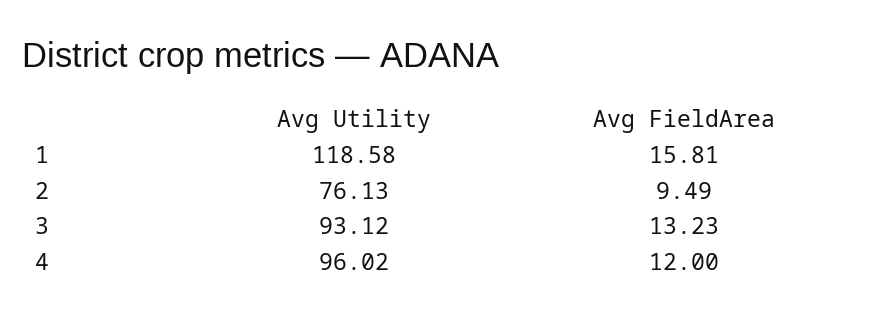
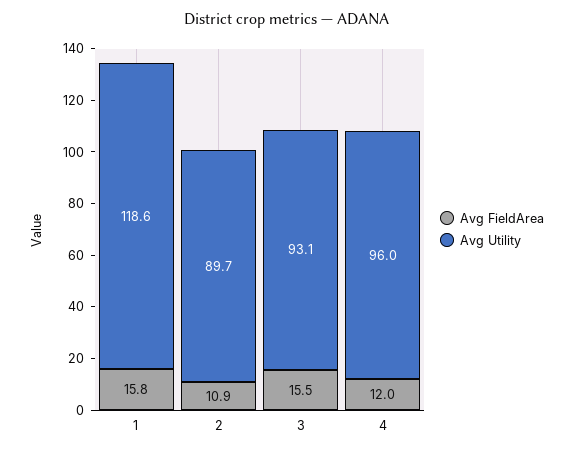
  {
    "Avg Utility": {
      "1": 118.58,
-     "2": 76.13,
+     "2": 89.7,
      "3": 93.12,
      "4": 96.02
    },
    "Avg FieldArea": {
      "1": 15.81,
-     "2": 9.49,
+     "2": 10.9,
-     "3": 13.23,
+     "3": 15.5,
      "4": 12
    }
  }

